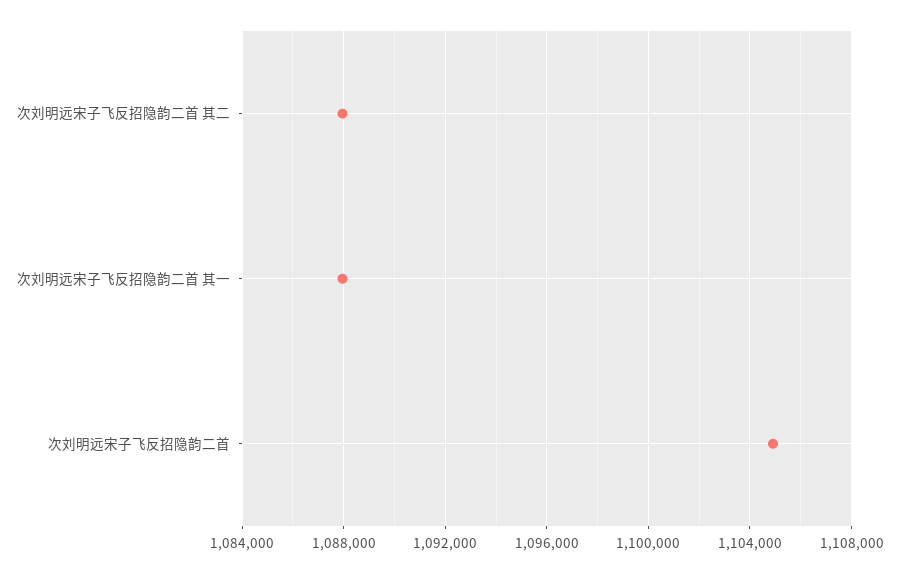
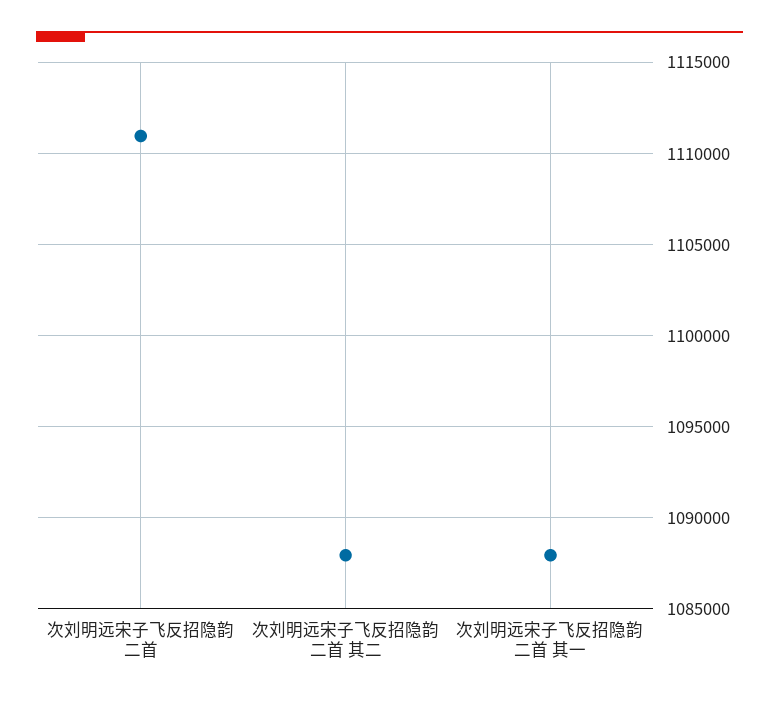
  {
    "次刘明远宋子飞反招隐韵二首 其二": 1088000,
    "次刘明远宋子飞反招隐韵二首 其一": 1088000,
-   "次刘明远宋子飞反招隐韵二首": 1105000
+   "次刘明远宋子飞反招隐韵二首": 1111000
  }

